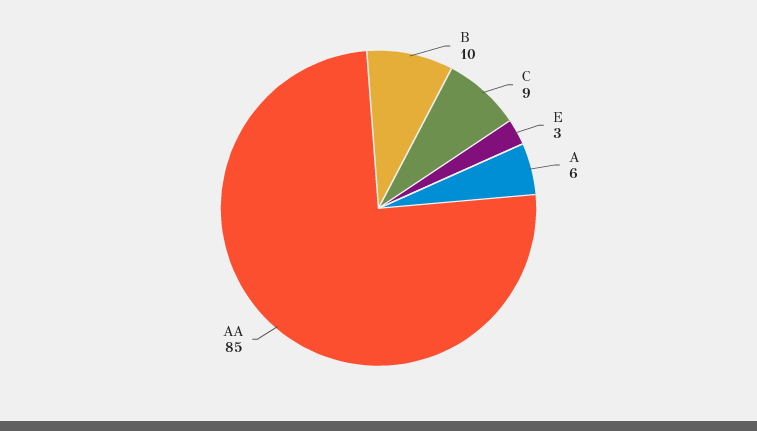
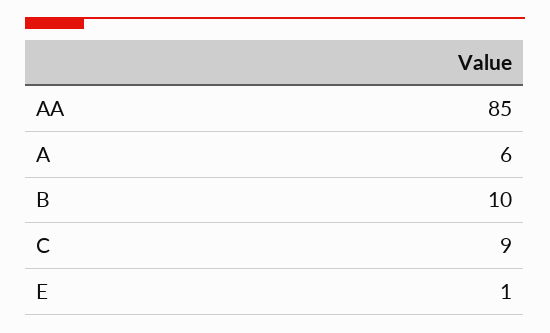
  {
    "B": 10,
    "C": 9,
-   "E": 3,
+   "E": 1,
    "A": 6,
    "AA": 85
  }

